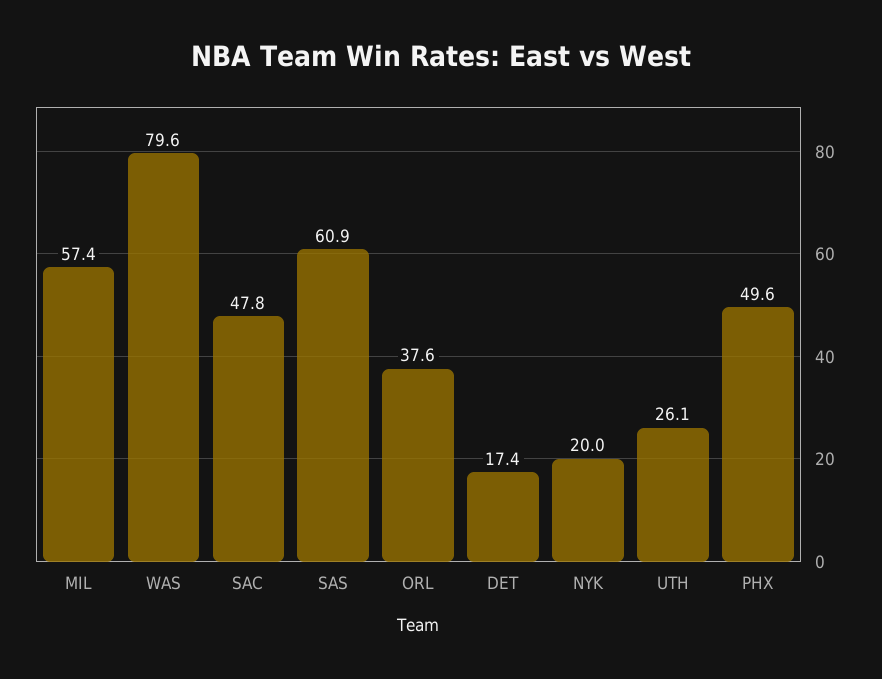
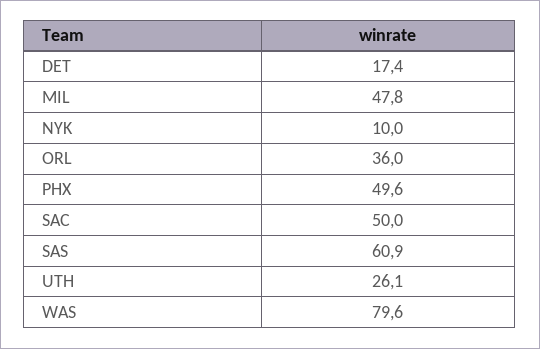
  {
-   "MIL": 57.4,
+   "MIL": 47.8,
    "WAS": 79.6,
-   "SAC": 47.8,
+   "SAC": 50,
    "SAS": 60.9,
-   "ORL": 37.6,
+   "ORL": 36,
    "DET": 17.4,
-   "NYK": 20,
+   "NYK": 10,
    "UTH": 26.1,
    "PHX": 49.6
  }

